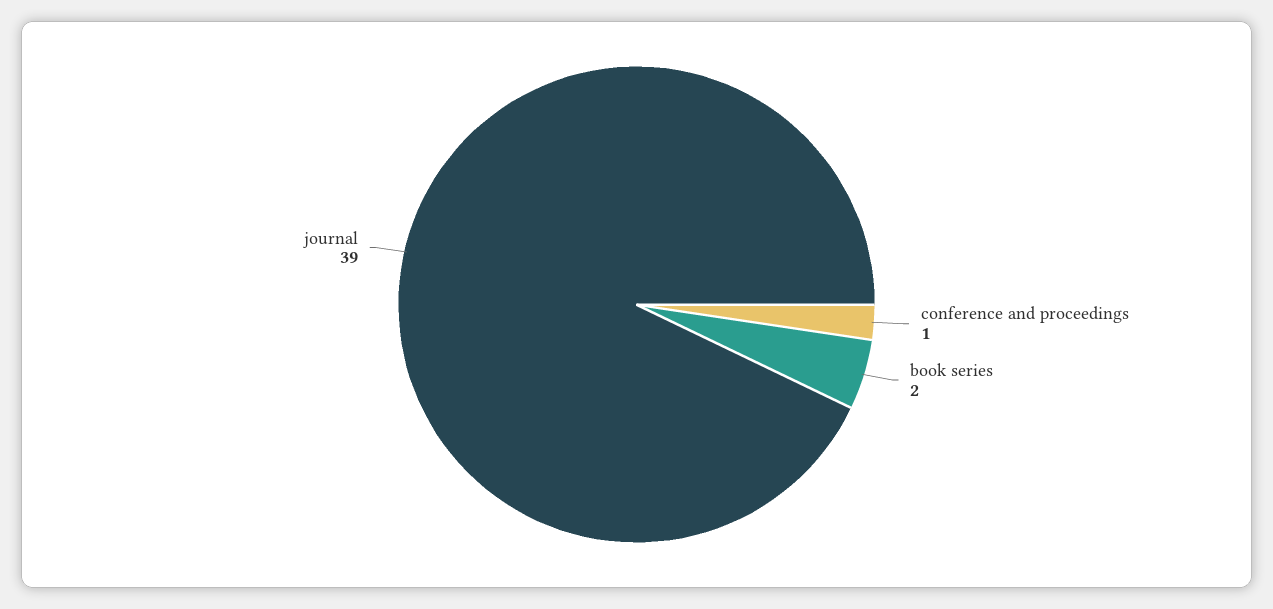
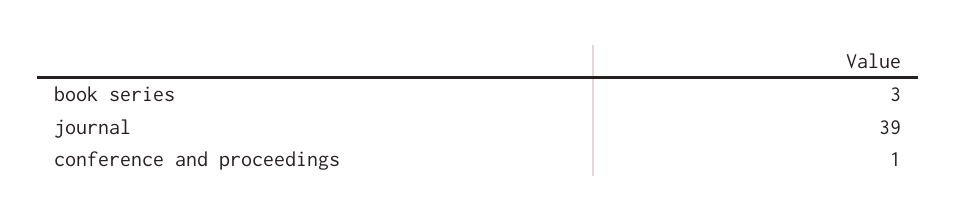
  {
    "conference and proceedings": 1,
-   "book series": 2,
+   "book series": 3,
    "journal": 39
  }

